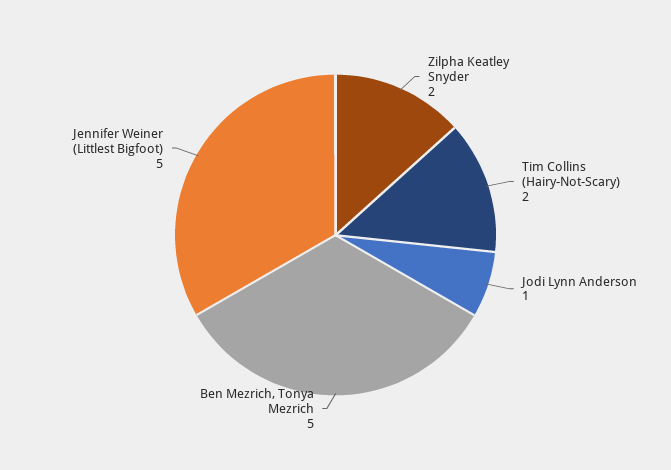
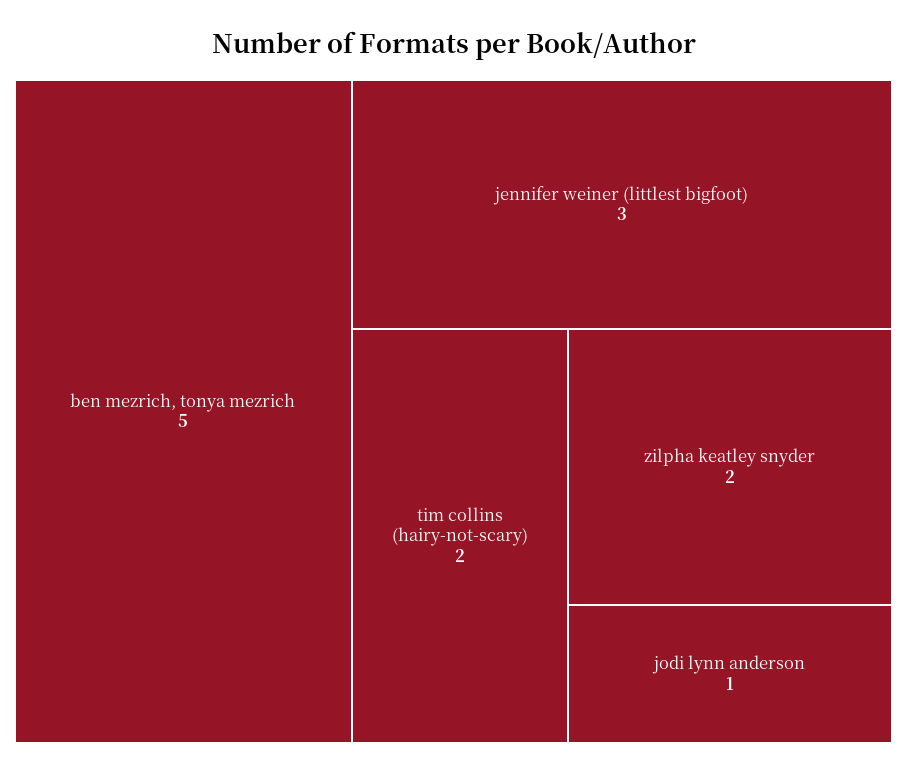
  {
    "Zilpha Keatley Snyder": 2,
    "Tim Collins (Hairy-Not-Scary)": 2,
    "Jodi Lynn Anderson": 1,
    "Ben Mezrich, Tonya Mezrich": 5,
-   "Jennifer Weiner (Littlest Bigfoot)": 5
+   "Jennifer Weiner (Littlest Bigfoot)": 3
  }

